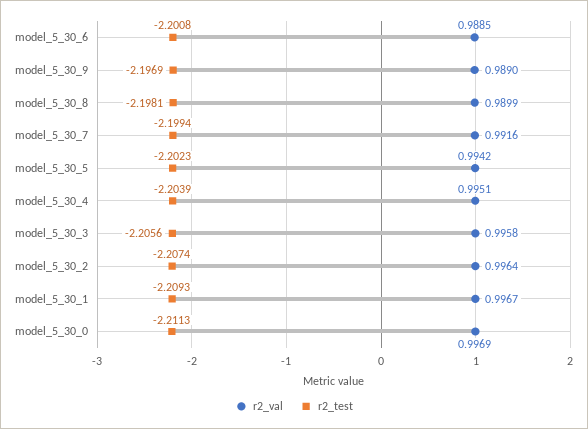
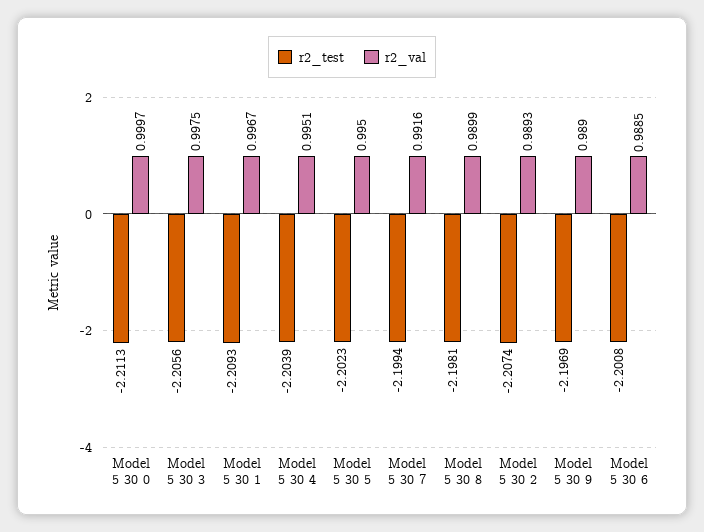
  {
    "r2_val": {
      "model_5_30_6": 0.9885,
      "model_5_30_9": 0.989,
      "model_5_30_8": 0.9899,
      "model_5_30_7": 0.9916,
-     "model_5_30_5": 0.9942,
+     "model_5_30_5": 0.995,
      "model_5_30_4": 0.9951,
-     "model_5_30_3": 0.9958,
+     "model_5_30_3": 0.9975,
-     "model_5_30_2": 0.9964,
+     "model_5_30_2": 0.9893,
      "model_5_30_1": 0.9967,
-     "model_5_30_0": 0.9969
+     "model_5_30_0": 0.9997
    },
    "r2_test": {
      "model_5_30_6": -2.2008,
      "model_5_30_9": -2.1969,
      "model_5_30_8": -2.1981,
      "model_5_30_7": -2.1994,
      "model_5_30_5": -2.2023,
      "model_5_30_4": -2.2039,
      "model_5_30_3": -2.2056,
      "model_5_30_2": -2.2074,
      "model_5_30_1": -2.2093,
      "model_5_30_0": -2.2113
    }
  }

